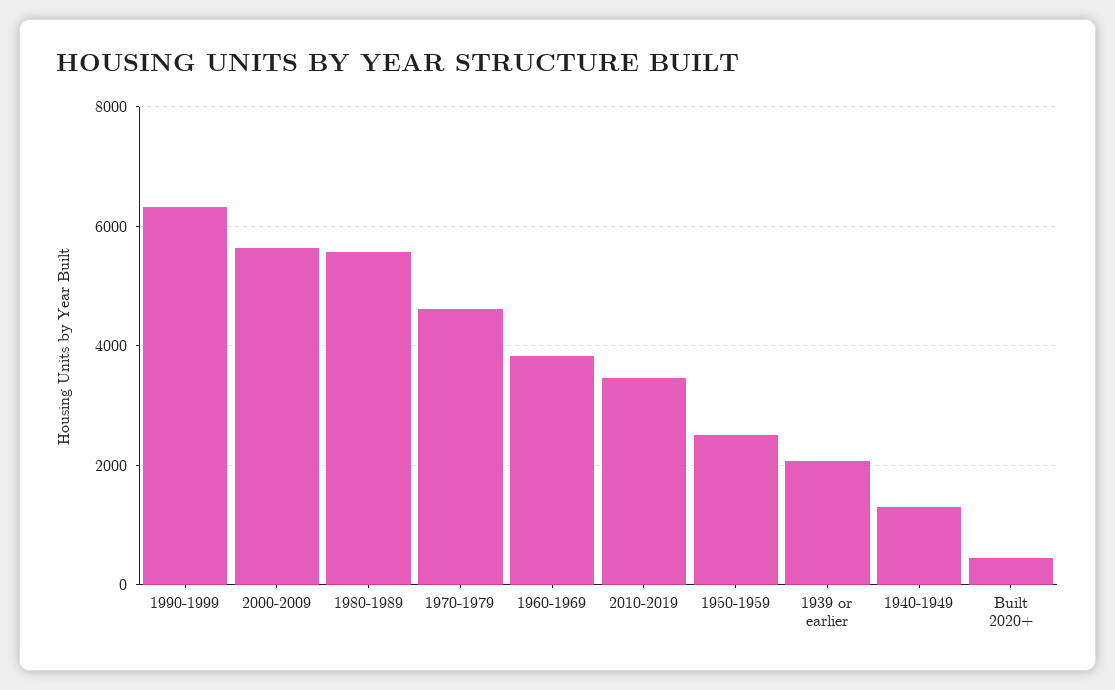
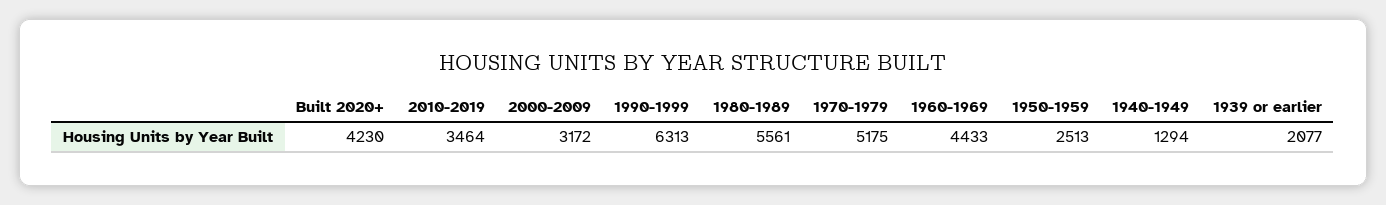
  {
    "1990-1999": 6313,
-   "2000-2009": 5600,
+   "2000-2009": 3172,
    "1980-1989": 5561,
-   "1970-1979": 4600,
+   "1970-1979": 5175,
-   "1960-1969": 3800,
+   "1960-1969": 4433,
    "2010-2019": 3464,
    "1950-1959": 2513,
    "1939 or earlier": 2077,
    "1940-1949": 1294,
-   "Built 2020+": 400
+   "Built 2020+": 4230
  }

